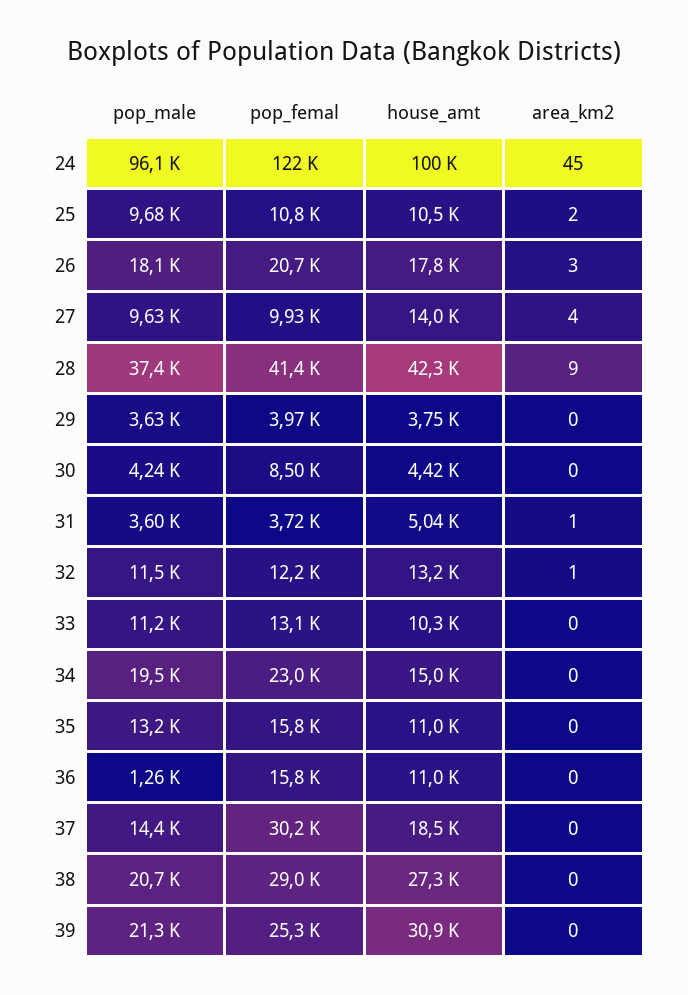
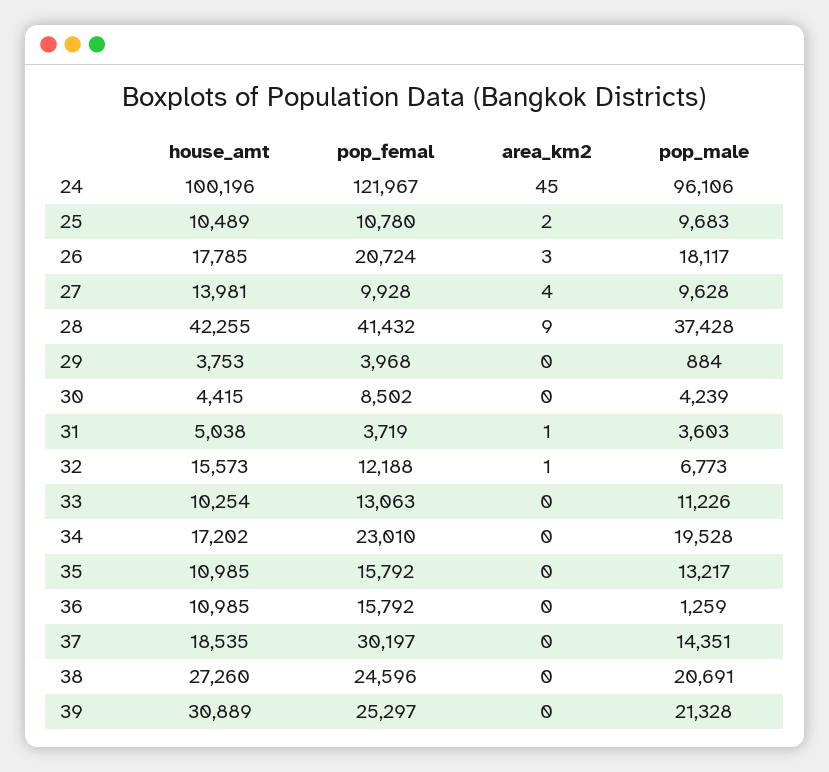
  {
    "pop_male": {
      "24": 96106,
      "25": 9683,
      "26": 18117,
      "27": 9628,
      "28": 37428,
-     "29": 3630,
+     "29": 884,
      "30": 4239,
      "31": 3603,
-     "32": 11500,
+     "32": 6773,
      "33": 11226,
      "34": 19528,
      "35": 13217,
      "36": 1259,
      "37": 14351,
      "38": 20691,
      "39": 21328
    },
    "pop_femal": {
      "24": 121967,
      "25": 10780,
      "26": 20724,
      "27": 9928,
      "28": 41432,
      "29": 3968,
      "30": 8502,
      "31": 3719,
      "32": 12188,
      "33": 13063,
      "34": 23010,
      "35": 15792,
      "36": 15792,
      "37": 30197,
-     "38": 29000,
+     "38": 24596,
      "39": 25297
    },
    "house_amt": {
      "24": 100196,
      "25": 10489,
      "26": 17785,
      "27": 13981,
      "28": 42255,
      "29": 3753,
      "30": 4415,
      "31": 5038,
-     "32": 13200,
+     "32": 15573,
      "33": 10254,
-     "34": 15000,
+     "34": 17202,
      "35": 10985,
      "36": 10985,
      "37": 18535,
      "38": 27260,
      "39": 30889
    },
    "area_km2": {
      "24": 45,
      "25": 2,
      "26": 3,
      "27": 4,
      "28": 9,
      "29": 0,
      "30": 0,
      "31": 1,
      "32": 1,
      "33": 0,
      "34": 0,
      "35": 0,
      "36": 0,
      "37": 0,
      "38": 0,
      "39": 0
    }
  }

